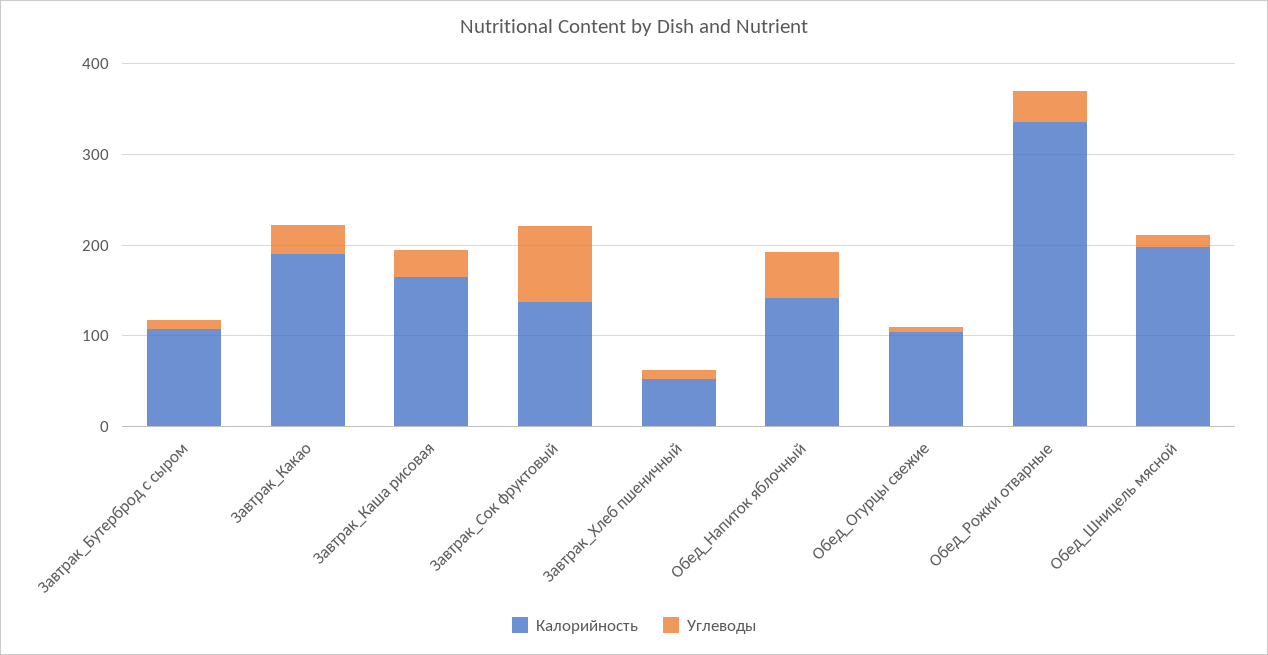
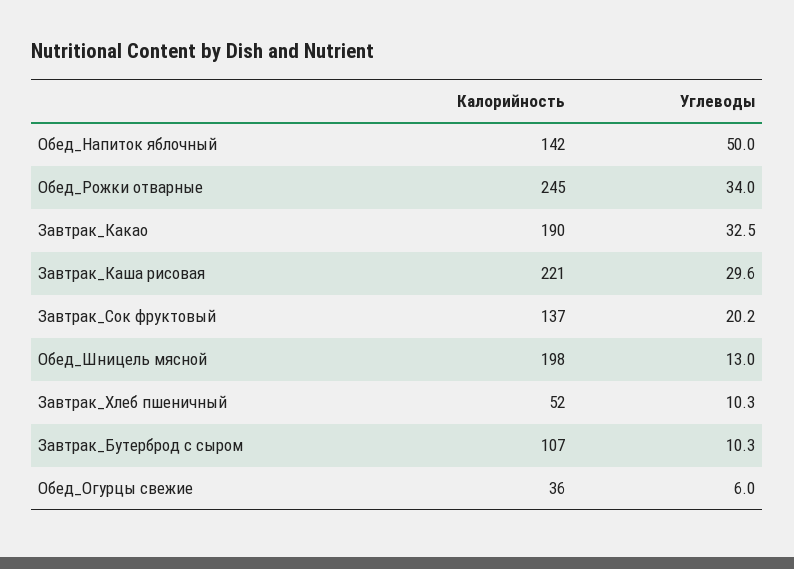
  {
    "Калорийность": {
      "Завтрак_Бутерброд с сыром": 107,
      "Завтрак_Какао": 190,
-     "Завтрак_Каша рисовая": 160,
+     "Завтрак_Каша рисовая": 221,
      "Завтрак_Сок фруктовый": 137,
      "Завтрак_Хлеб пшеничный": 52,
      "Обед_Напиток яблочный": 142,
-     "Обед_Огурцы свежие": 100,
+     "Обед_Огурцы свежие": 36,
-     "Обед_Рожки отварные": 340,
+     "Обед_Рожки отварные": 245,
      "Обед_Шницель мясной": 198
    },
    "Углеводы": {
      "Завтрак_Бутерброд с сыром": 10.3,
      "Завтрак_Какао": 32.5,
      "Завтрак_Каша рисовая": 29.6,
-     "Завтрак_Сок фруктовый": 80,
+     "Завтрак_Сок фруктовый": 20.2,
      "Завтрак_Хлеб пшеничный": 10.3,
      "Обед_Напиток яблочный": 50,
      "Обед_Огурцы свежие": 6,
      "Обед_Рожки отварные": 34,
      "Обед_Шницель мясной": 13
    }
  }

